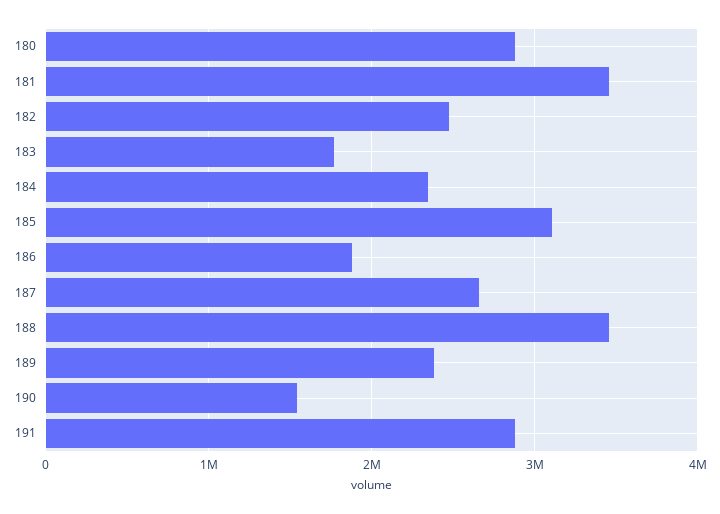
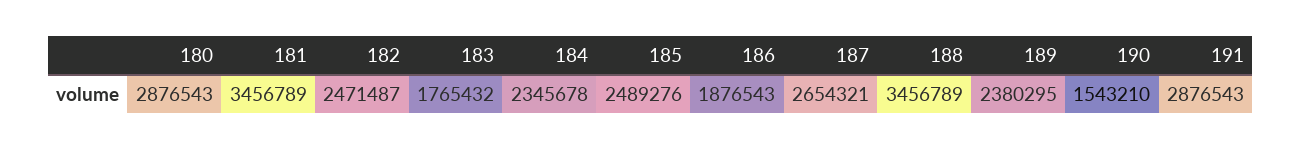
  {
    "180": 2876543,
    "181": 3456789,
    "182": 2471487,
    "183": 1765432,
    "184": 2345678,
-   "185": 3100000,
+   "185": 2489276,
    "186": 1876543,
    "187": 2654321,
    "188": 3456789,
    "189": 2380295,
    "190": 1543210,
    "191": 2876543
  }

